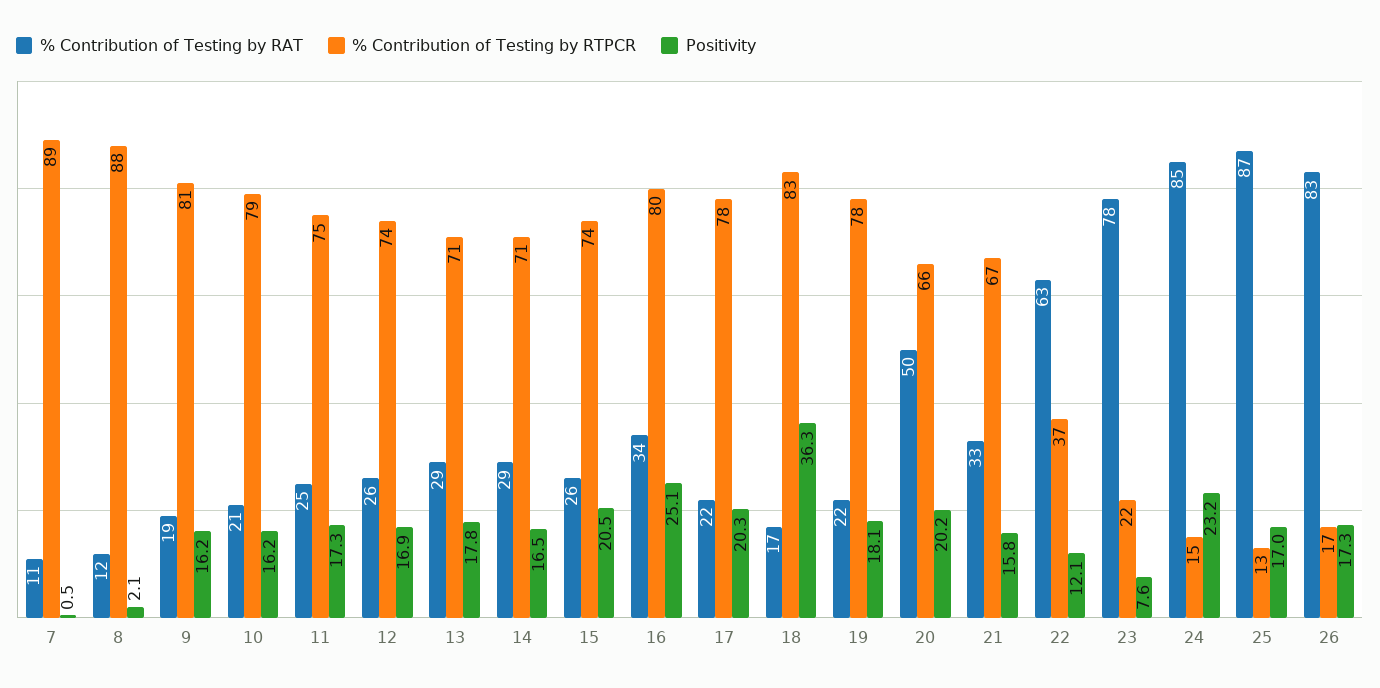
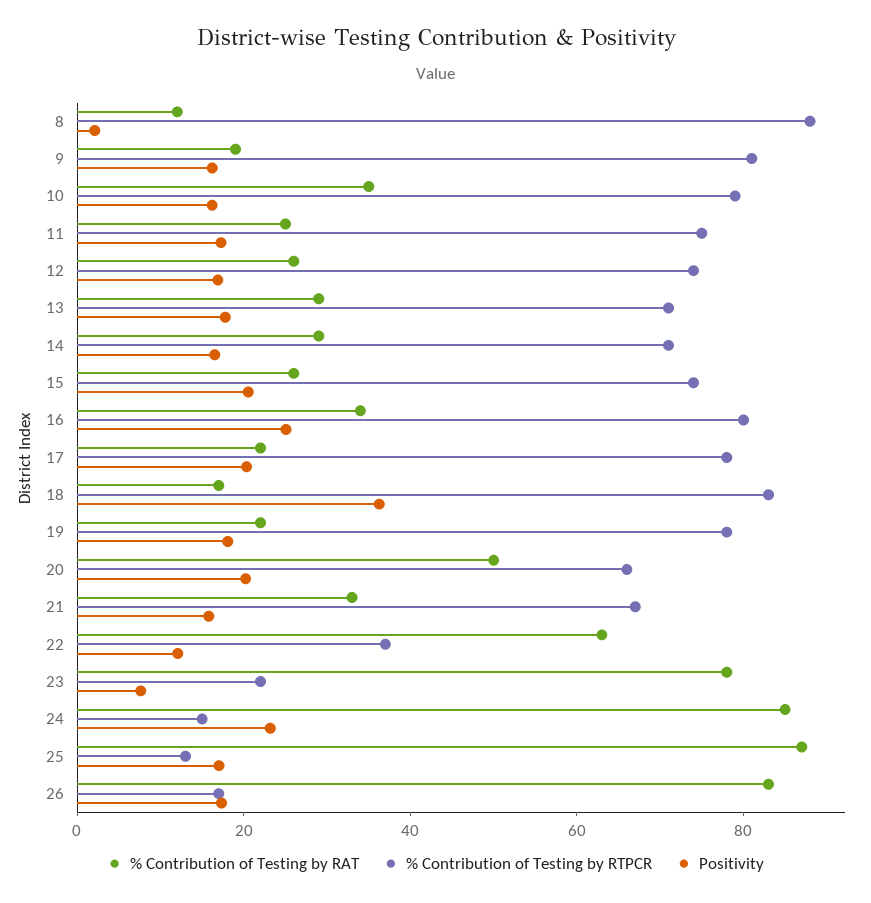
  {
    "% Contribution of Testing by RAT": {
-     "7": 11,
      "8": 12,
      "9": 19,
-     "10": 21,
+     "10": 35,
      "11": 25,
      "12": 26,
      "13": 29,
      "14": 29,
      "15": 26,
      "16": 34,
      "17": 22,
      "18": 17,
      "19": 22,
      "20": 50,
      "21": 33,
      "22": 63,
      "23": 78,
      "24": 85,
      "25": 87,
      "26": 83
    },
    "% Contribution of Testing by RTPCR": {
-     "7": 89,
      "8": 88,
      "9": 81,
      "10": 79,
      "11": 75,
      "12": 74,
      "13": 71,
      "14": 71,
      "15": 74,
      "16": 80,
      "17": 78,
      "18": 83,
      "19": 78,
      "20": 66,
      "21": 67,
      "22": 37,
      "23": 22,
      "24": 15,
      "25": 13,
      "26": 17
    },
    "Positivity": {
-     "7": 0.5,
      "8": 2.1,
      "9": 16.2,
      "10": 16.2,
      "11": 17.3,
      "12": 16.9,
      "13": 17.8,
      "14": 16.5,
      "15": 20.5,
      "16": 25.1,
      "17": 20.3,
      "18": 36.3,
      "19": 18.1,
      "20": 20.2,
      "21": 15.8,
      "22": 12.1,
      "23": 7.6,
      "24": 23.2,
      "25": 17,
      "26": 17.3
    }
  }

